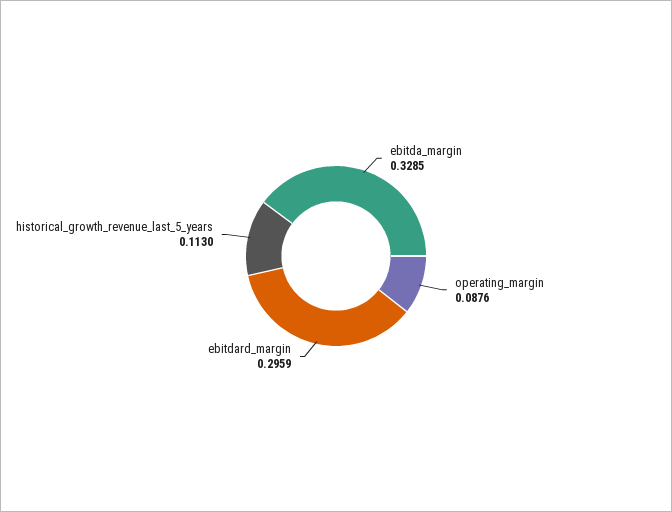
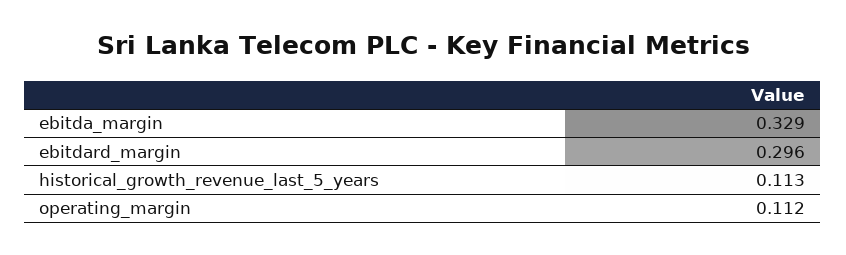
  {
    "ebitda_margin": 0.3285,
-   "operating_margin": 0.0876,
+   "operating_margin": 0.112,
    "ebitdard_margin": 0.2959,
    "historical_growth_revenue_last_5_years": 0.113
  }

